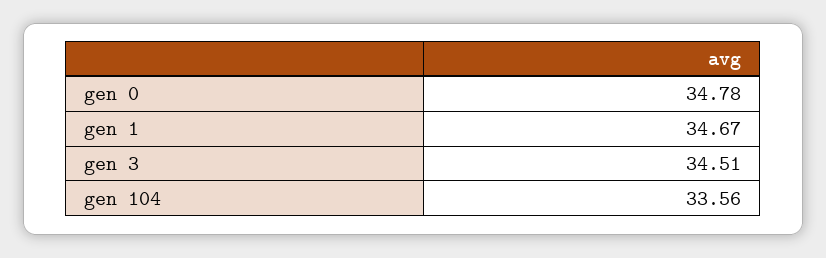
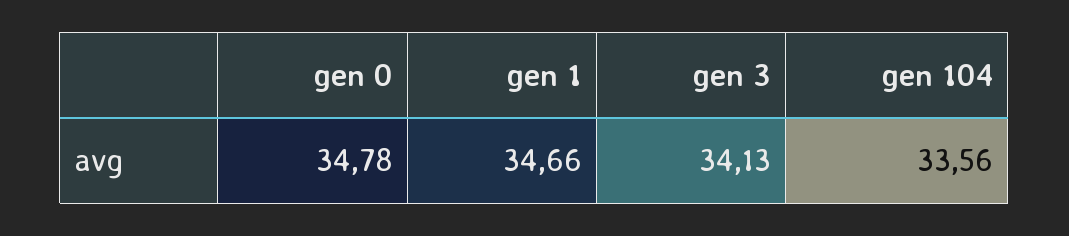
  {
    "gen 0": 34.78,
-   "gen 1": 34.67,
+   "gen 1": 34.66,
-   "gen 3": 34.51,
+   "gen 3": 34.13,
    "gen 104": 33.56
  }

